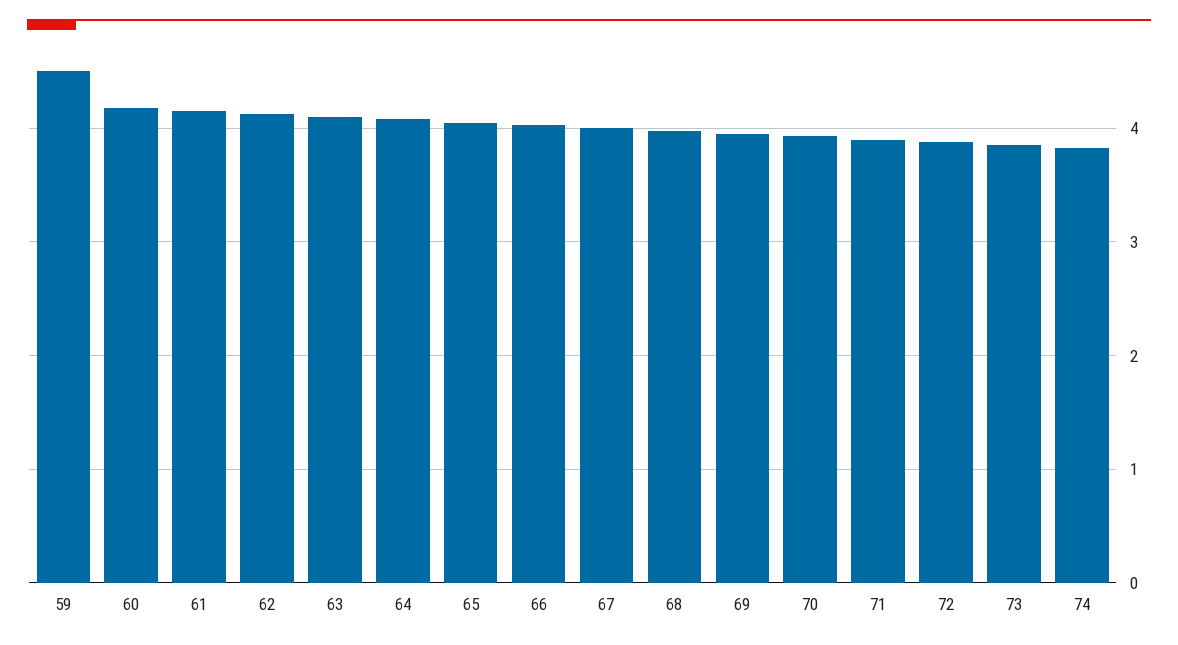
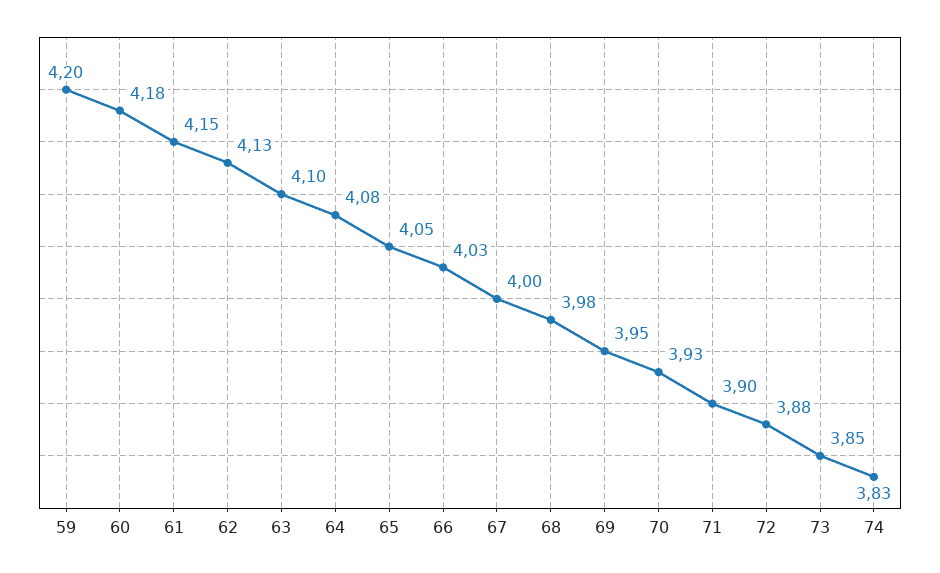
  {
-   "59": 4.5,
+   "59": 4.2,
    "60": 4.18,
    "61": 4.15,
    "62": 4.13,
    "63": 4.1,
    "64": 4.08,
    "65": 4.05,
    "66": 4.03,
    "67": 4,
    "68": 3.98,
    "69": 3.95,
    "70": 3.93,
    "71": 3.9,
    "72": 3.88,
    "73": 3.85,
    "74": 3.83
  }

